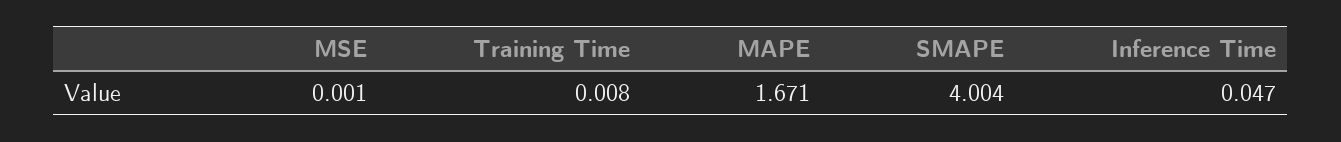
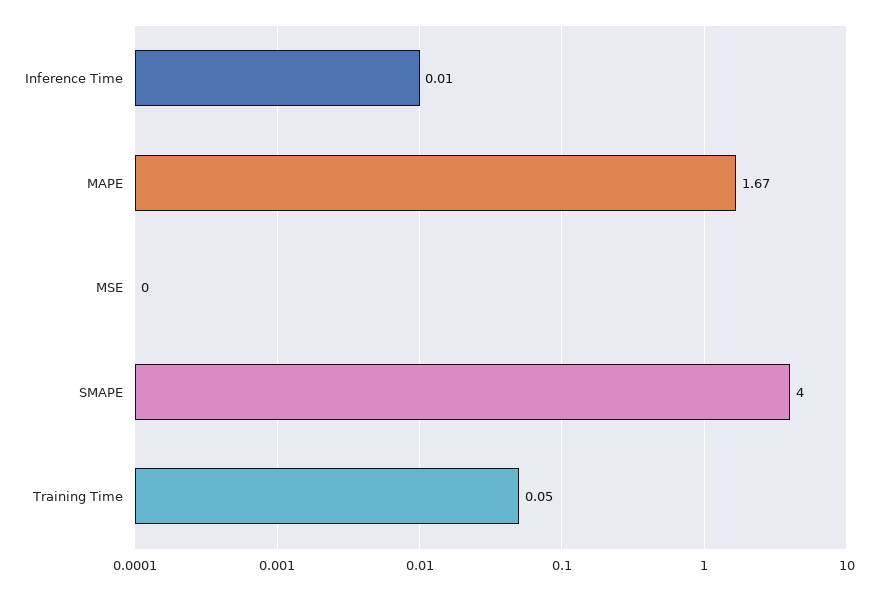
  {
    "MSE": 0.001,
-   "Training Time": 0.008,
+   "Training Time": 0.05,
    "MAPE": 1.671,
    "SMAPE": 4.004,
-   "Inference Time": 0.047
+   "Inference Time": 0.01
  }

